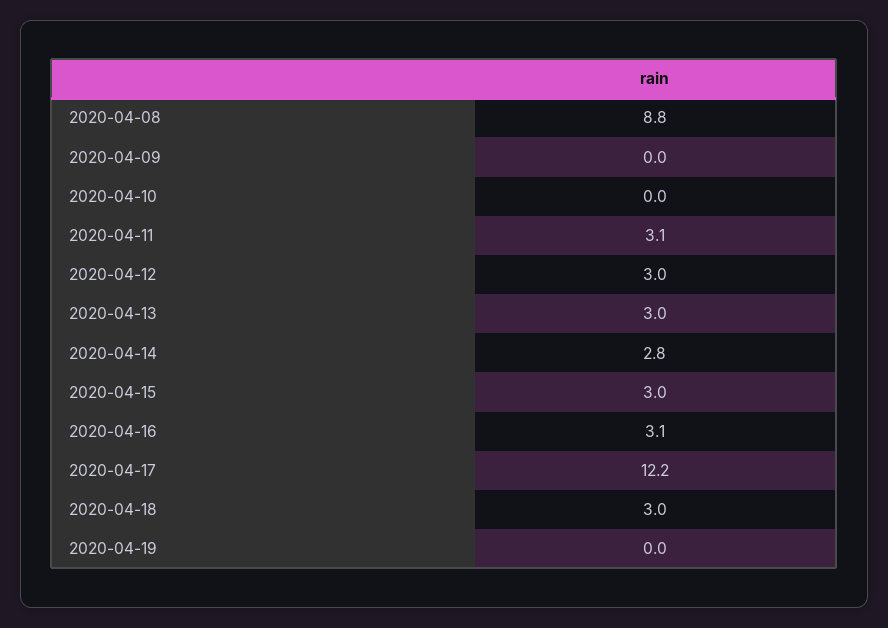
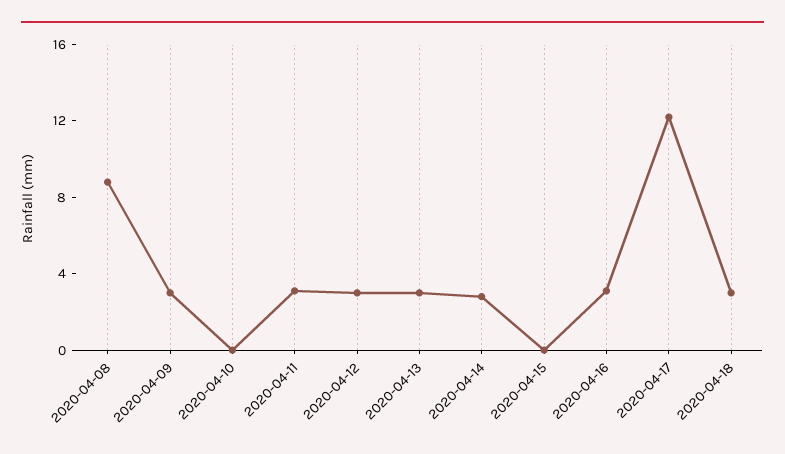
  {
    "2020-04-08": 8.8,
-   "2020-04-09": 0,
+   "2020-04-09": 3,
    "2020-04-10": 0,
    "2020-04-11": 3.1,
    "2020-04-12": 3,
    "2020-04-13": 3,
    "2020-04-14": 2.8,
-   "2020-04-15": 3,
+   "2020-04-15": 0,
    "2020-04-16": 3.1,
    "2020-04-17": 12.2,
-   "2020-04-18": 3,
+   "2020-04-18": 3
-   "2020-04-19": 0
  }

